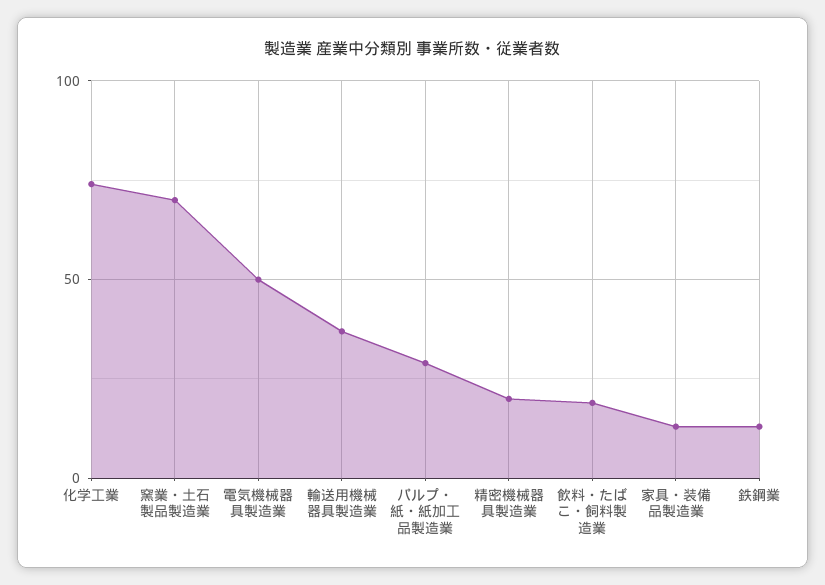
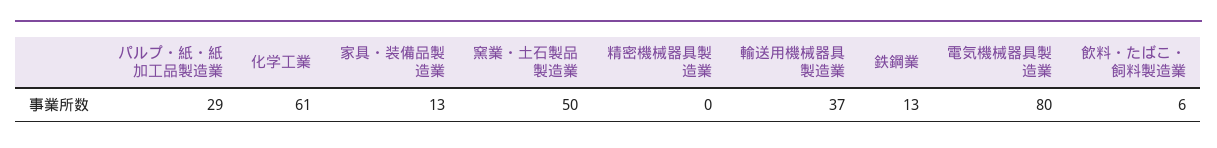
  {
-   "化学工業": 75,
+   "化学工業": 61,
-   "窯業・土石製品製造業": 70,
+   "窯業・土石製品製造業": 50,
-   "電気機械器具製造業": 50,
+   "電気機械器具製造業": 80,
    "輸送用機械器具製造業": 37,
    "パルプ・紙・紙加工品製造業": 29,
-   "精密機械器具製造業": 20,
+   "精密機械器具製造業": 0,
-   "飲料・たばこ・飼料製造業": 20,
+   "飲料・たばこ・飼料製造業": 6,
    "家具・装備品製造業": 13,
    "鉄鋼業": 13
  }

